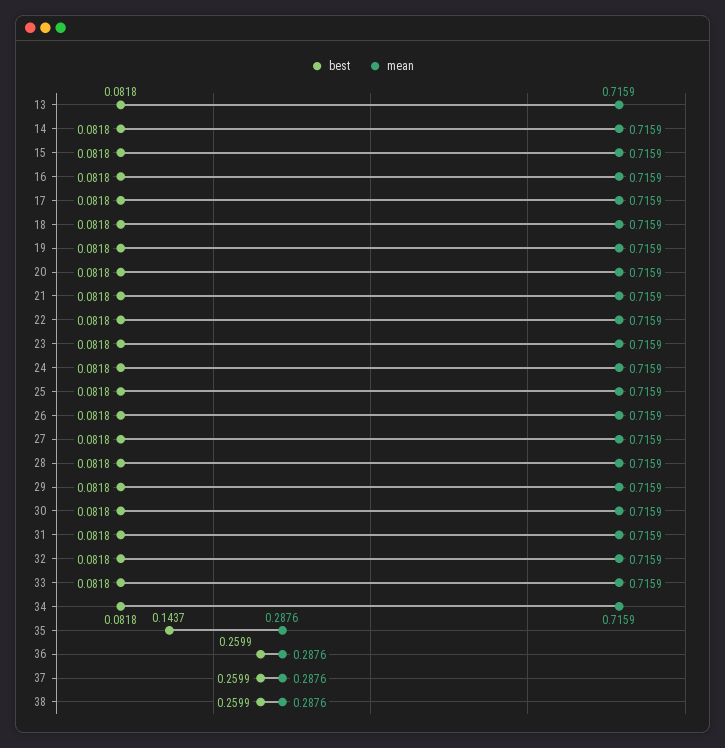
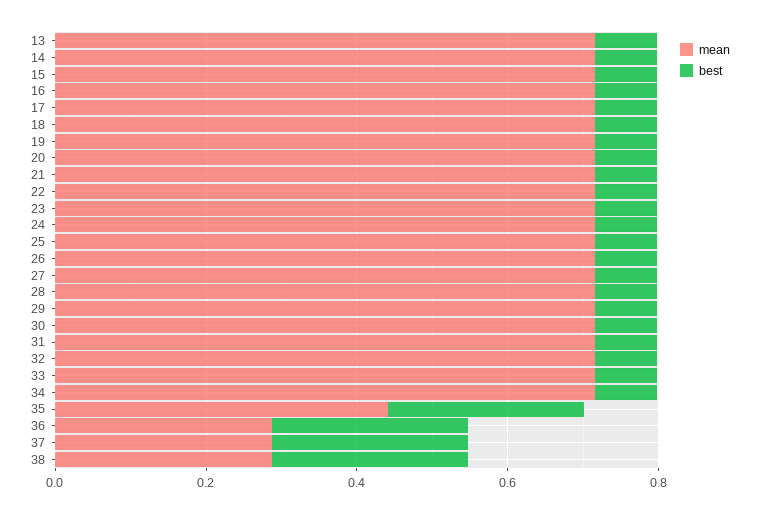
  {
    "best": {
      "13": 0.0818,
      "14": 0.0818,
      "15": 0.0818,
      "16": 0.0818,
      "17": 0.0818,
      "18": 0.0818,
      "19": 0.0818,
      "20": 0.0818,
      "21": 0.0818,
      "22": 0.0818,
      "23": 0.0818,
      "24": 0.0818,
      "25": 0.0818,
      "26": 0.0818,
      "27": 0.0818,
      "28": 0.0818,
      "29": 0.0818,
      "30": 0.0818,
      "31": 0.0818,
      "32": 0.0818,
      "33": 0.0818,
      "34": 0.0818,
-     "35": 0.1437,
+     "35": 0.25,
      "36": 0.2599,
      "37": 0.2599,
      "38": 0.2599
    },
    "mean": {
      "13": 0.7159,
      "14": 0.7159,
      "15": 0.7159,
      "16": 0.7159,
      "17": 0.7159,
      "18": 0.7159,
      "19": 0.7159,
      "20": 0.7159,
      "21": 0.7159,
      "22": 0.7159,
      "23": 0.7159,
      "24": 0.7159,
      "25": 0.7159,
      "26": 0.7159,
      "27": 0.7159,
      "28": 0.7159,
      "29": 0.7159,
      "30": 0.7159,
      "31": 0.7159,
      "32": 0.7159,
      "33": 0.7159,
      "34": 0.7159,
-     "35": 0.2876,
+     "35": 0.45,
      "36": 0.2876,
      "37": 0.2876,
      "38": 0.2876
    }
  }

